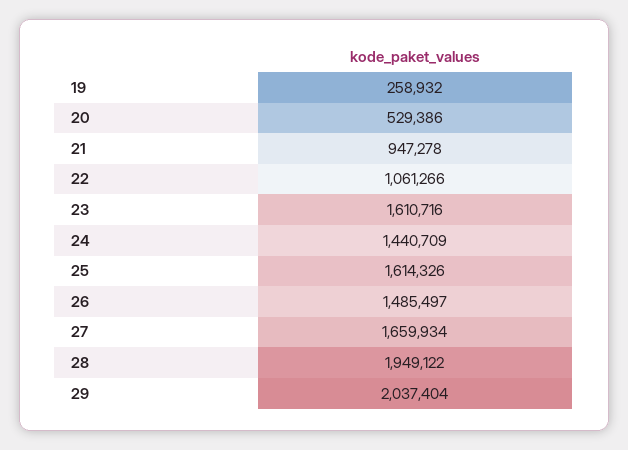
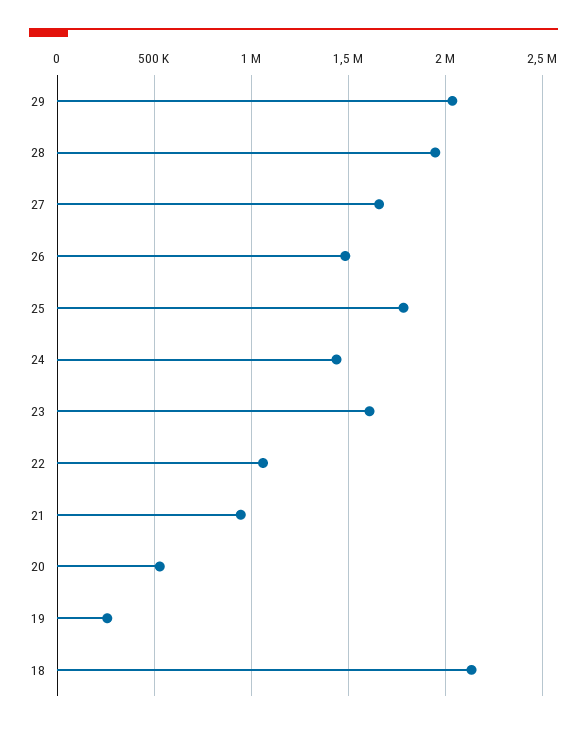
  {
    "19": 258932,
    "20": 529386,
    "21": 947278,
    "22": 1061266,
    "23": 1610716,
    "24": 1440709,
-   "25": 1614326,
+   "25": 1800000,
    "26": 1485497,
    "27": 1659934,
    "28": 1949122,
-   "29": 2037404
+   "29": 2037404,
+   "18": 2150000
  }

